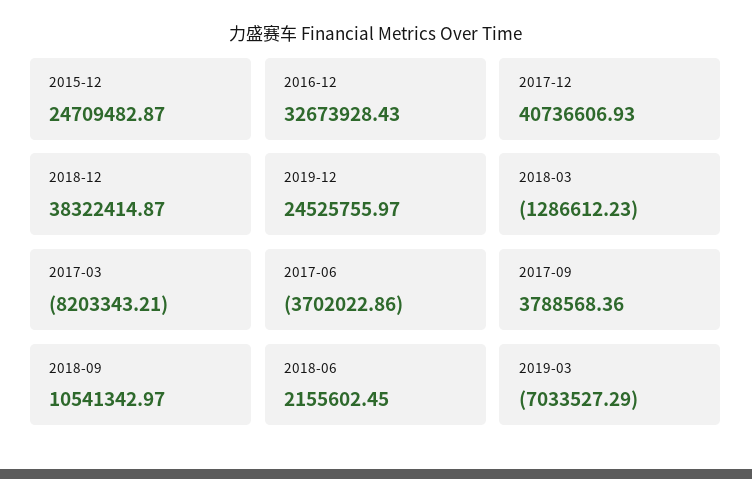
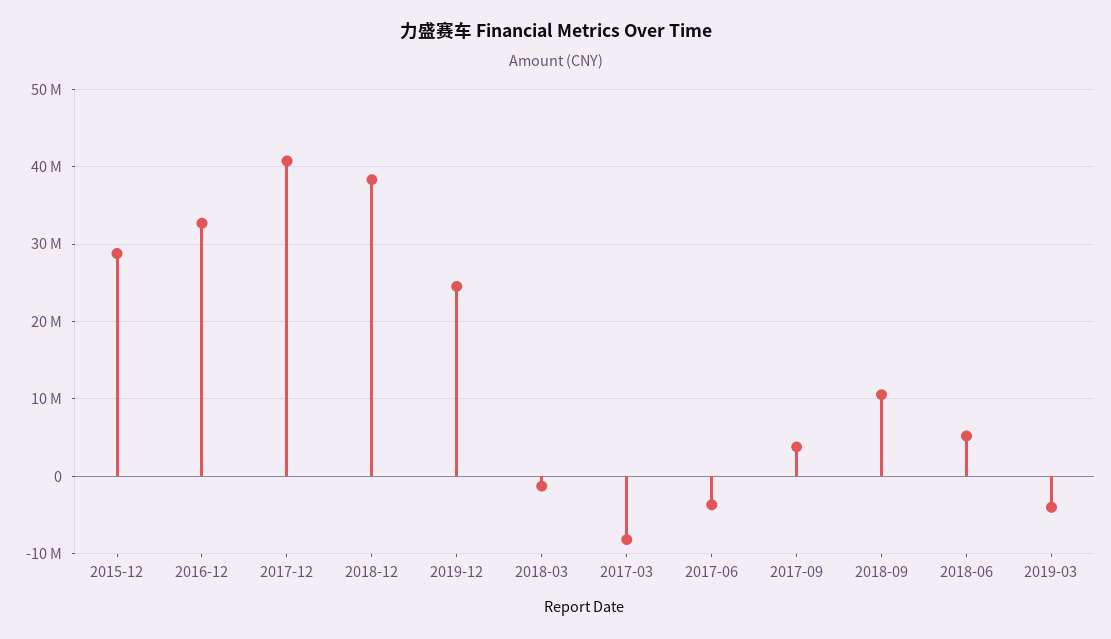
  {
-   "2015-12": 24709482.87,
+   "2015-12": 29000000,
    "2016-12": 32673928.43,
    "2017-12": 40736606.93,
    "2018-12": 38322414.87,
    "2019-12": 24525755.97,
    "2018-03": -1286612.23,
    "2017-03": -8203343.21,
    "2017-06": -3702022.86,
    "2017-09": 3788568.36,
    "2018-09": 10541342.97,
-   "2018-06": 2155602.45,
+   "2018-06": 5000000,
-   "2019-03": -7033527.29
+   "2019-03": -4000000
  }

